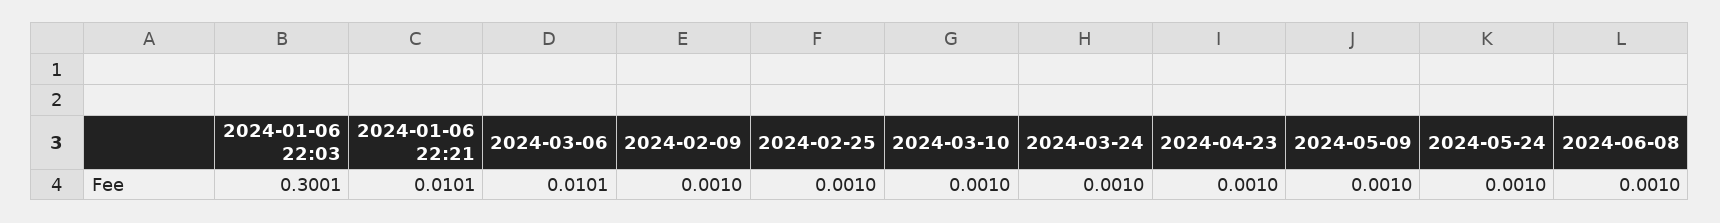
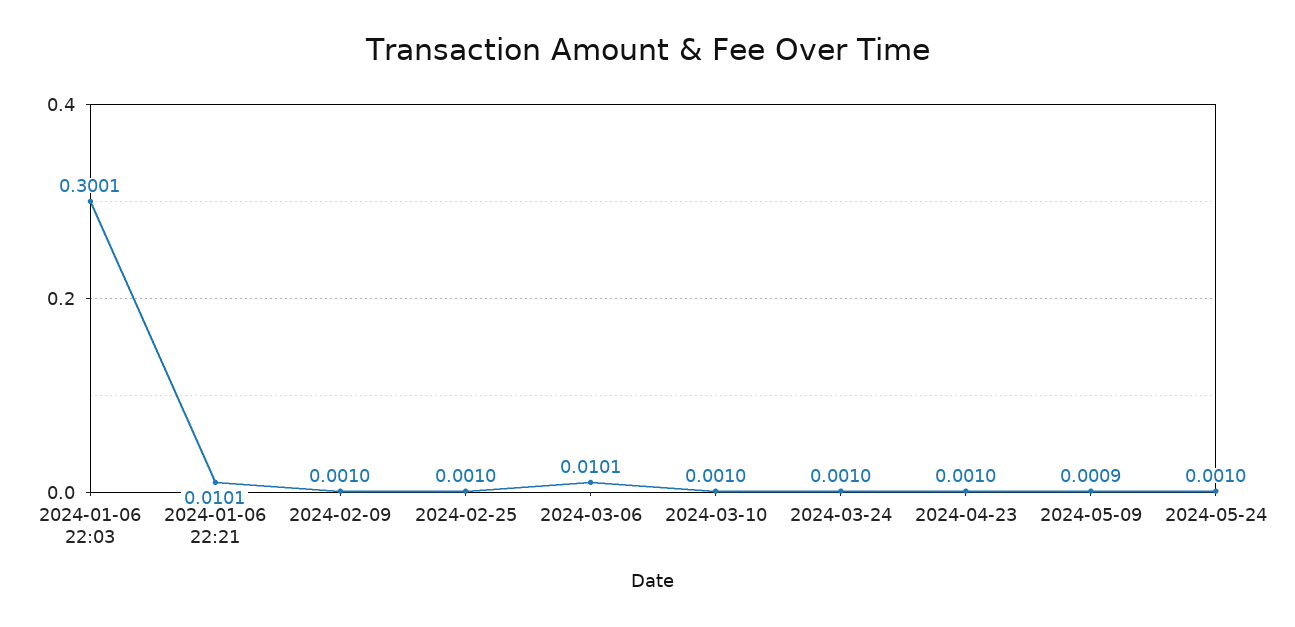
  {
    "2024-01-06 22:03": 0.3001,
    "2024-01-06 22:21": 0.0101,
    "2024-03-06": 0.0101,
    "2024-02-09": 0.001,
    "2024-02-25": 0.001,
    "2024-03-10": 0.001,
    "2024-03-24": 0.001,
    "2024-04-23": 0.001,
-   "2024-05-09": 0.001,
+   "2024-05-09": 0.0009,
-   "2024-05-24": 0.001,
+   "2024-05-24": 0.001
-   "2024-06-08": 0.001
  }

